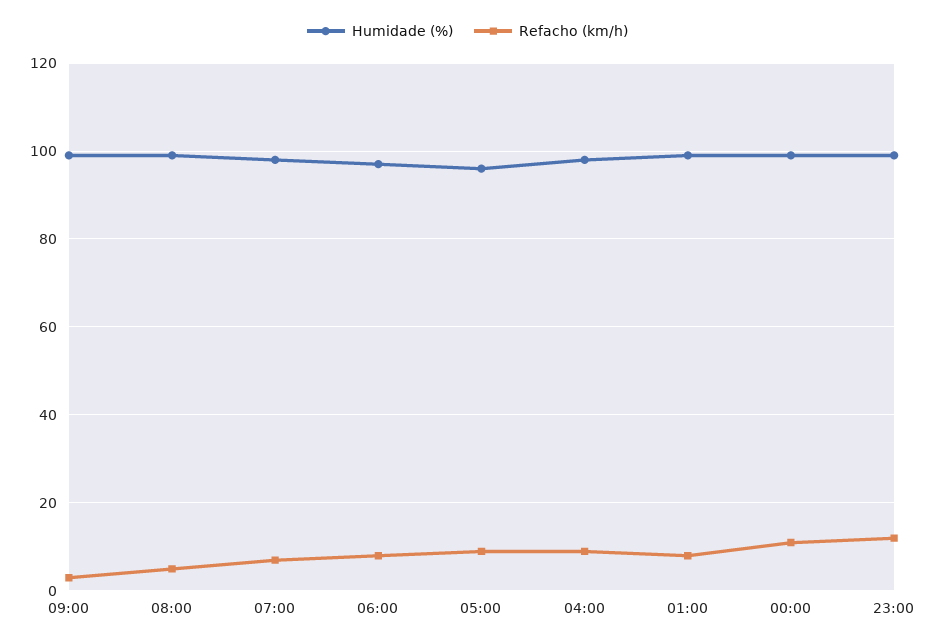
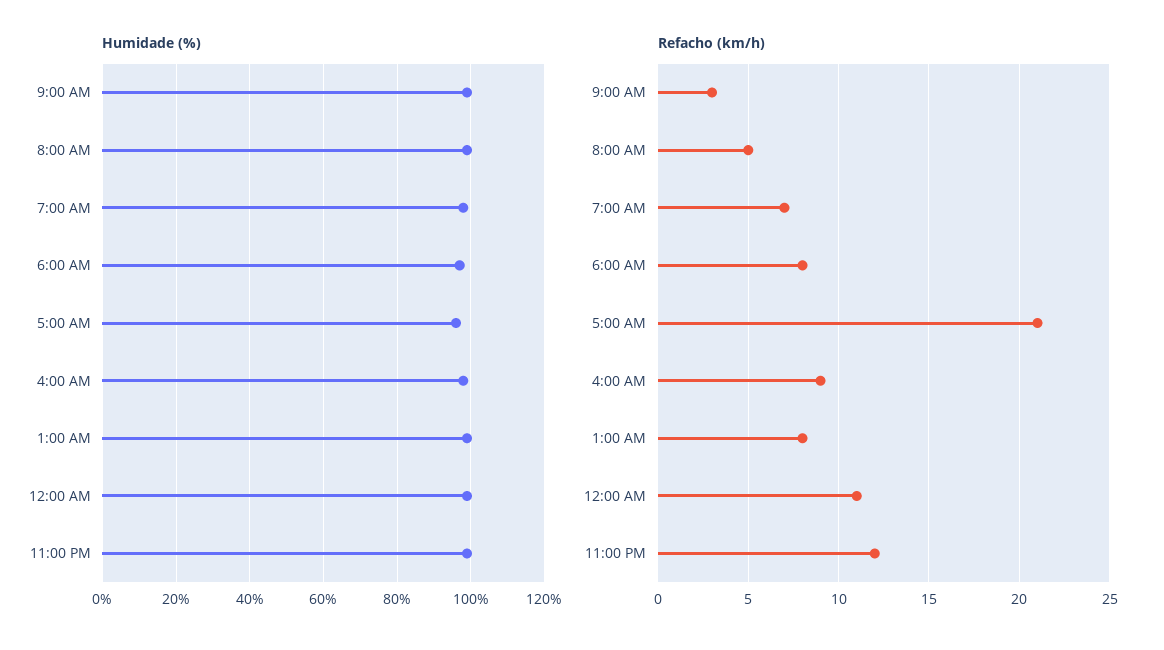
  {
    "Humidade (%)": {
      "09:00": 100,
      "08:00": 100,
      "07:00": 100,
      "06:00": 95,
      "05:00": 95,
      "04:00": 100,
      "01:00": 100,
      "00:00": 100,
      "23:00": 100
    },
    "Refacho (km/h)": {
      "09:00": 3,
      "08:00": 5,
      "07:00": 7,
      "06:00": 8,
-     "05:00": 10,
+     "05:00": 21,
      "04:00": 9,
      "01:00": 8,
      "00:00": 11,
      "23:00": 12
    }
  }

